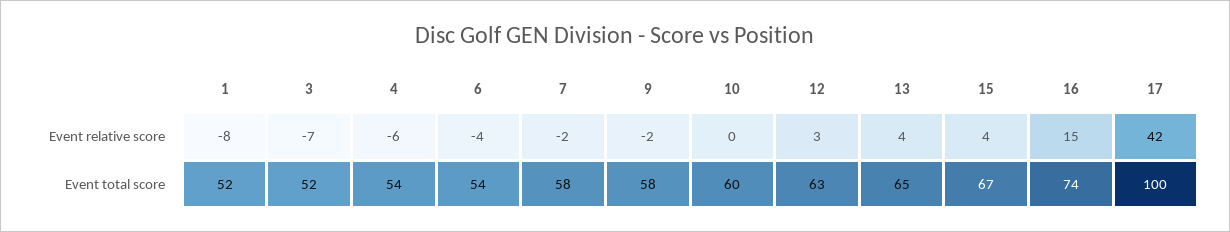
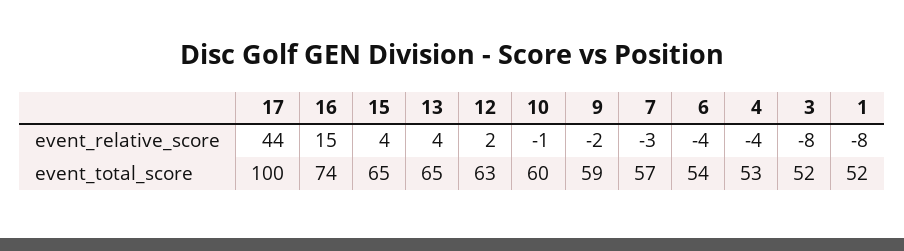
  {
    "1": {
      "Event relative score": -8,
      "Event total score": 52
    },
    "3": {
-     "Event relative score": -7,
+     "Event relative score": -8,
      "Event total score": 52
    },
    "4": {
-     "Event relative score": -6,
+     "Event relative score": -4,
-     "Event total score": 54
+     "Event total score": 53
    },
    "6": {
      "Event relative score": -4,
      "Event total score": 54
    },
    "7": {
-     "Event relative score": -2,
+     "Event relative score": -3,
-     "Event total score": 58
+     "Event total score": 57
    },
    "9": {
      "Event relative score": -2,
-     "Event total score": 58
+     "Event total score": 59
    },
    "10": {
-     "Event relative score": 0,
+     "Event relative score": -1,
      "Event total score": 60
    },
    "12": {
-     "Event relative score": 3,
+     "Event relative score": 2,
      "Event total score": 63
    },
    "13": {
      "Event relative score": 4,
      "Event total score": 65
    },
    "15": {
      "Event relative score": 4,
-     "Event total score": 67
+     "Event total score": 65
    },
    "16": {
      "Event relative score": 15,
      "Event total score": 74
    },
    "17": {
-     "Event relative score": 42,
+     "Event relative score": 44,
      "Event total score": 100
    }
  }

